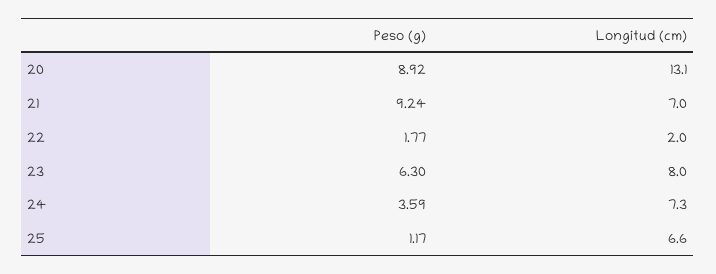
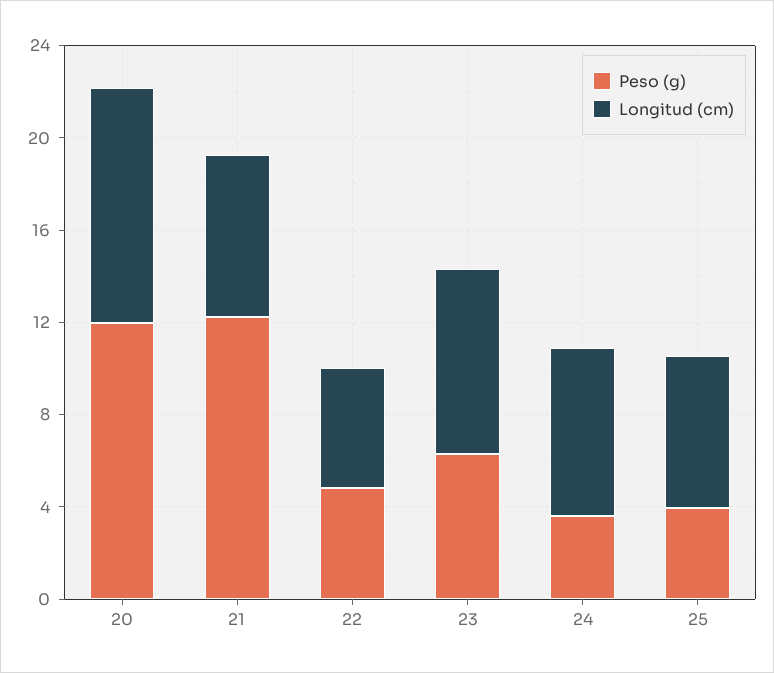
  {
    "Peso (g)": {
-     "20": 8.92,
+     "20": 12,
-     "21": 9.24,
+     "21": 12,
-     "22": 1.77,
+     "22": 5,
      "23": 6.3,
      "24": 3.59,
-     "25": 1.17
+     "25": 4
    },
    "Longitud (cm)": {
-     "20": 13.1,
+     "20": 10,
      "21": 7,
-     "22": 2,
+     "22": 5,
      "23": 8,
      "24": 7.3,
      "25": 6.6
    }
  }

